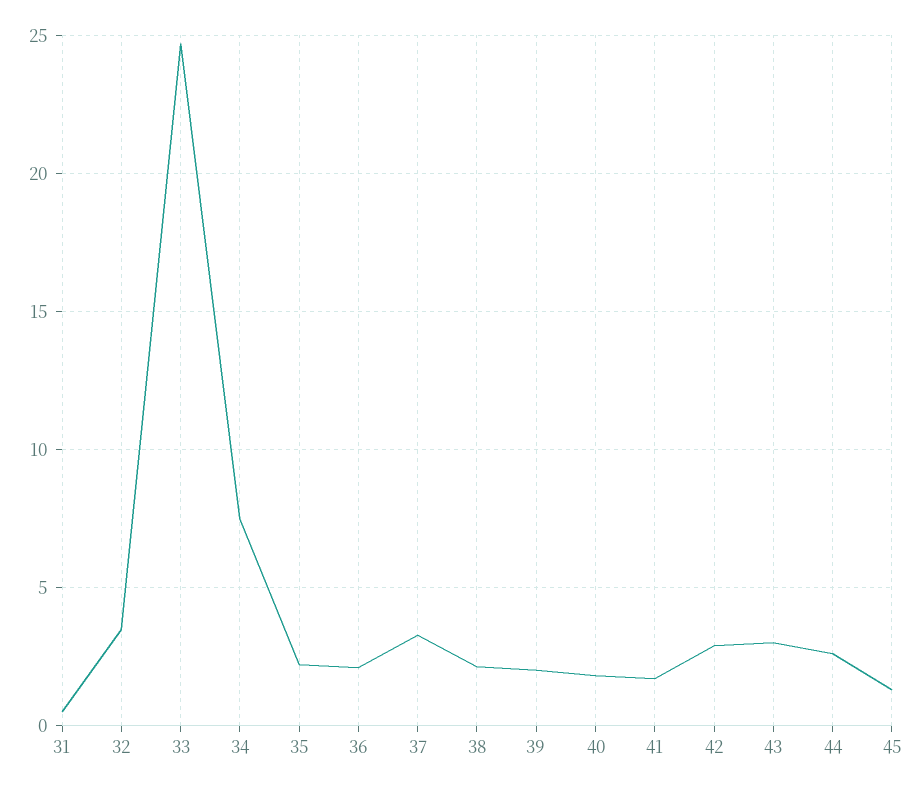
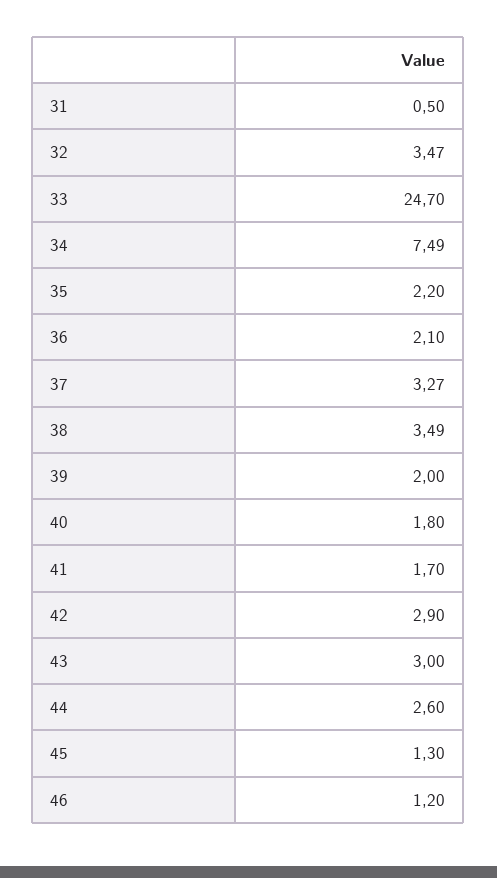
  {
    "31": 0.5,
    "32": 3.47,
    "33": 24.7,
    "34": 7.49,
    "35": 2.2,
    "36": 2.1,
    "37": 3.27,
-   "38": 2,
+   "38": 3.49,
    "39": 2,
    "40": 1.8,
    "41": 1.7,
    "42": 2.9,
    "43": 3,
    "44": 2.6,
-   "45": 1.3
+   "45": 1.3,
+   "46": 1.2
  }

